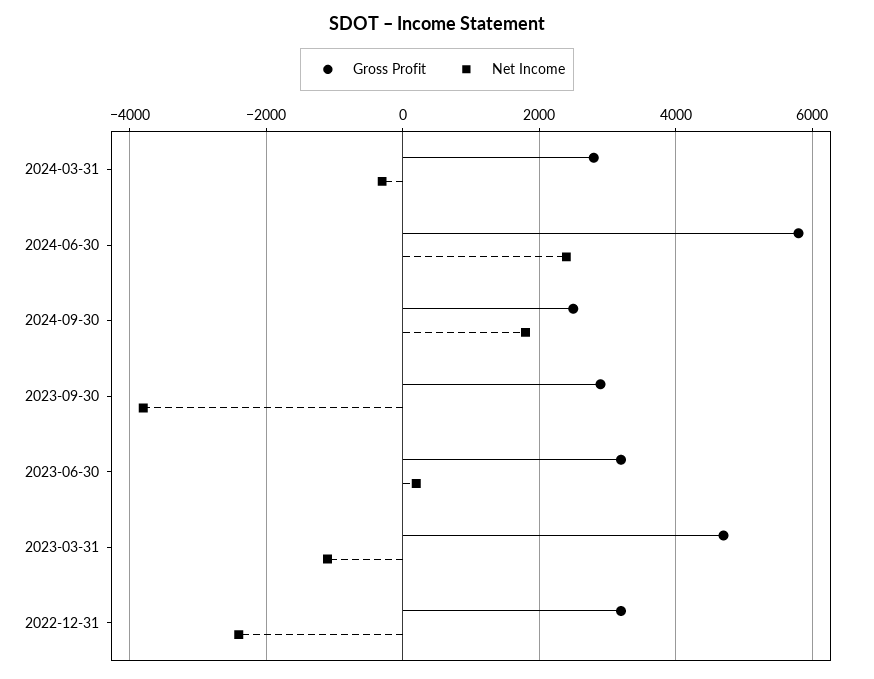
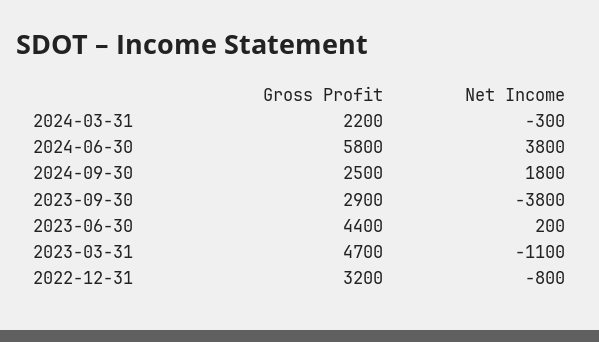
  {
    "Gross Profit": {
-     "2024-03-31": 2800,
+     "2024-03-31": 2200,
      "2024-06-30": 5800,
      "2024-09-30": 2500,
      "2023-09-30": 2900,
-     "2023-06-30": 3200,
+     "2023-06-30": 4400,
      "2023-03-31": 4700,
      "2022-12-31": 3200
    },
    "Net Income": {
      "2024-03-31": -300,
-     "2024-06-30": 2400,
+     "2024-06-30": 3800,
      "2024-09-30": 1800,
      "2023-09-30": -3800,
      "2023-06-30": 200,
      "2023-03-31": -1100,
-     "2022-12-31": -2400
+     "2022-12-31": -800
    }
  }

